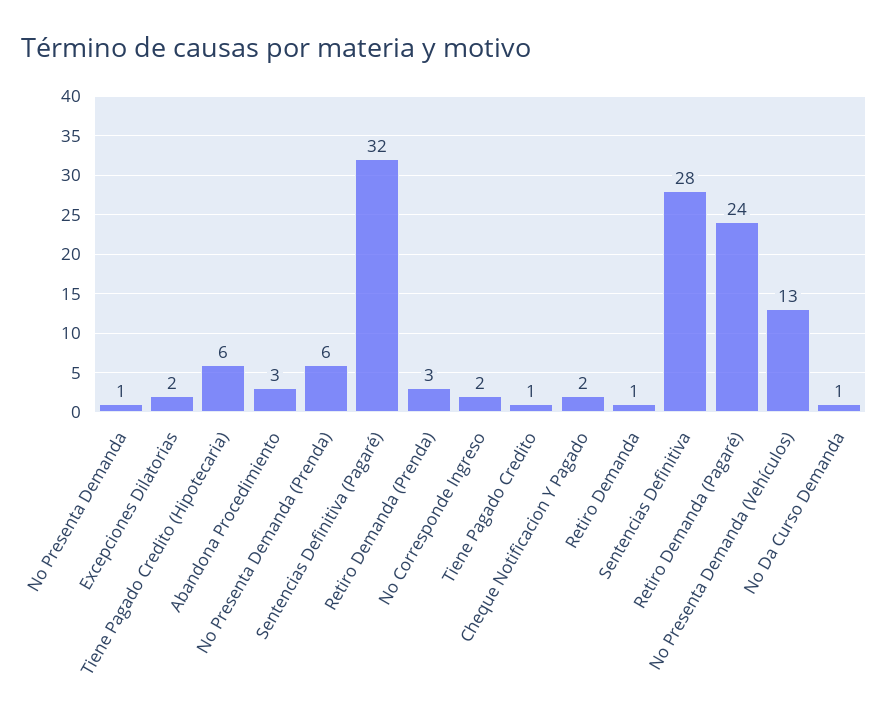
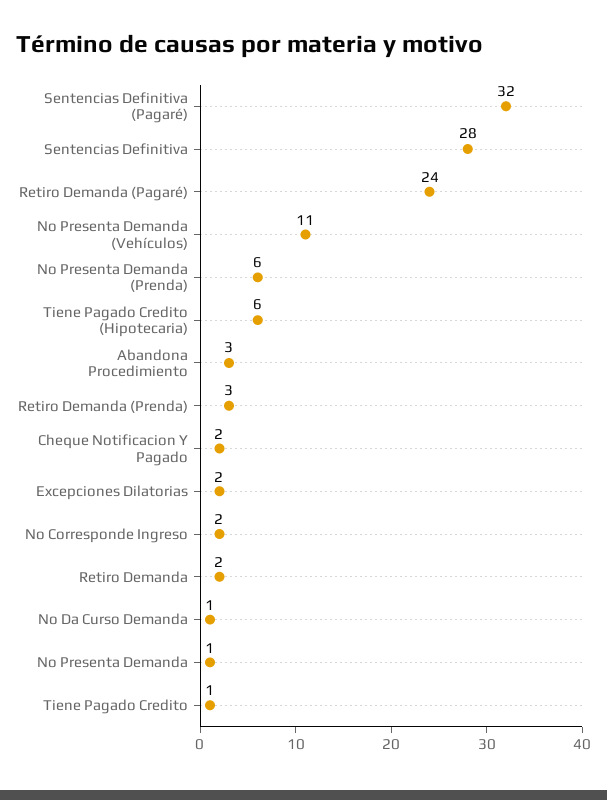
  {
    "No Presenta Demanda": 1,
    "Excepciones Dilatorias": 2,
    "Tiene Pagado Credito (Hipotecaria)": 6,
    "Abandona Procedimiento": 3,
    "No Presenta Demanda (Prenda)": 6,
    "Sentencias Definitiva (Pagaré)": 32,
    "Retiro Demanda (Prenda)": 3,
    "No Corresponde Ingreso": 2,
    "Tiene Pagado Credito": 1,
    "Cheque Notificacion Y Pagado": 2,
-   "Retiro Demanda": 1,
+   "Retiro Demanda": 2,
    "Sentencias Definitiva": 28,
    "Retiro Demanda (Pagaré)": 24,
-   "No Presenta Demanda (Vehículos)": 13,
+   "No Presenta Demanda (Vehículos)": 11,
    "No Da Curso Demanda": 1
  }

